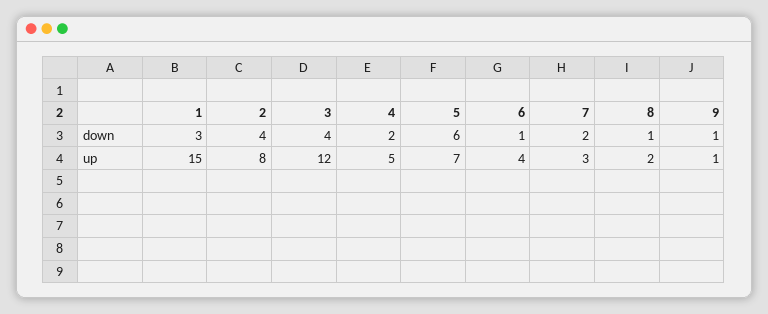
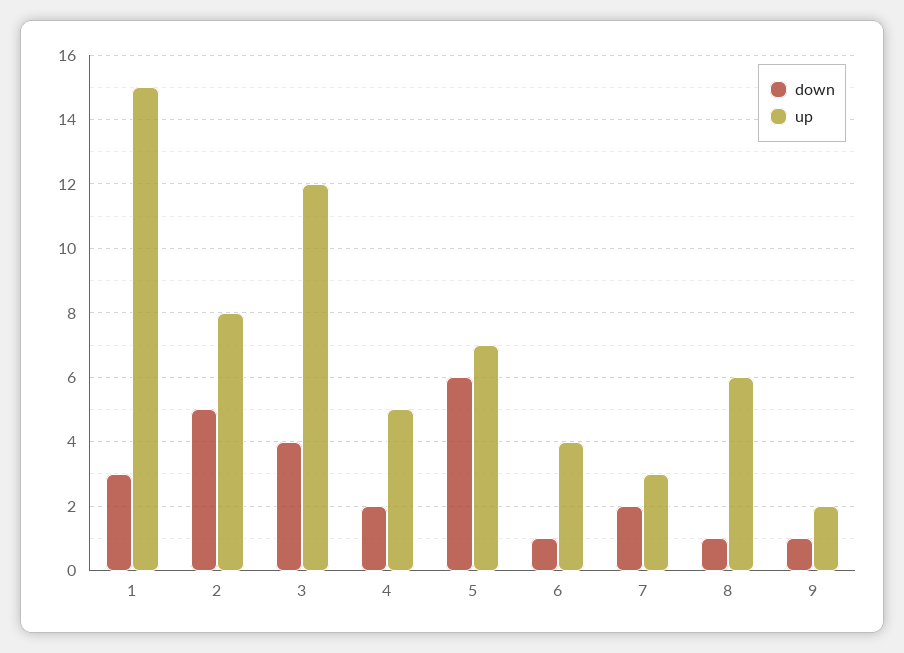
  {
    "down": {
      "1": 3,
-     "2": 4,
+     "2": 5,
      "3": 4,
      "4": 2,
      "5": 6,
      "6": 1,
      "7": 2,
      "8": 1,
      "9": 1
    },
    "up": {
      "1": 15,
      "2": 8,
      "3": 12,
      "4": 5,
      "5": 7,
      "6": 4,
      "7": 3,
-     "8": 2,
+     "8": 6,
-     "9": 1
+     "9": 2
    }
  }

